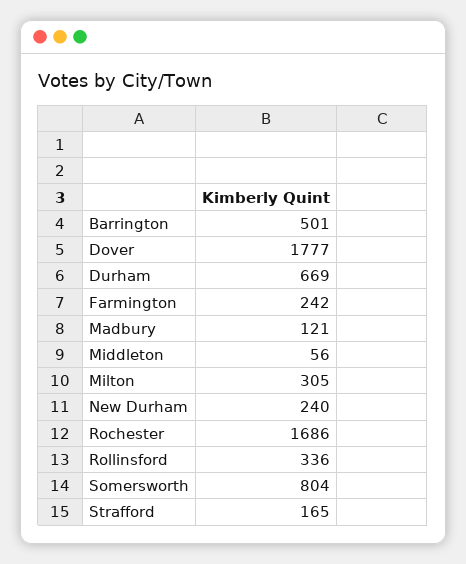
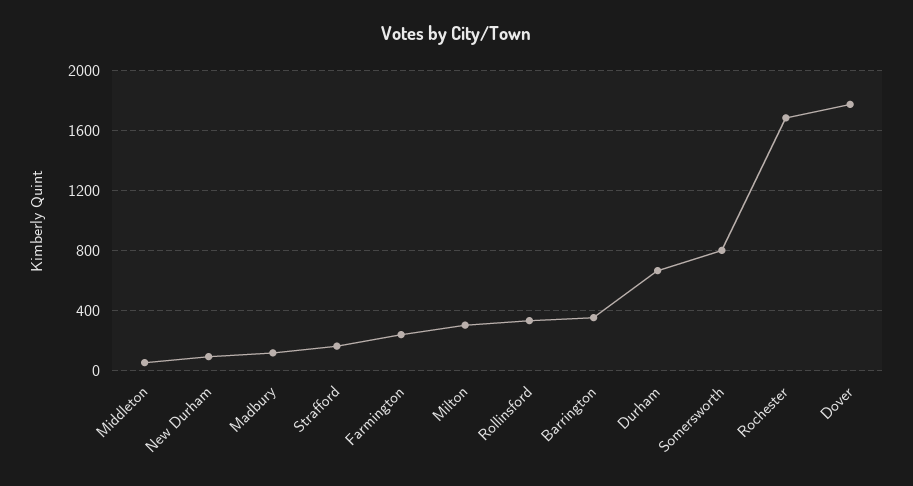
  {
-   "Barrington": 501,
+   "Barrington": 350,
    "Dover": 1777,
    "Durham": 669,
    "Farmington": 242,
    "Madbury": 121,
    "Middleton": 56,
    "Milton": 305,
-   "New Durham": 240,
+   "New Durham": 100,
    "Rochester": 1686,
    "Rollinsford": 336,
    "Somersworth": 804,
    "Strafford": 165
  }

